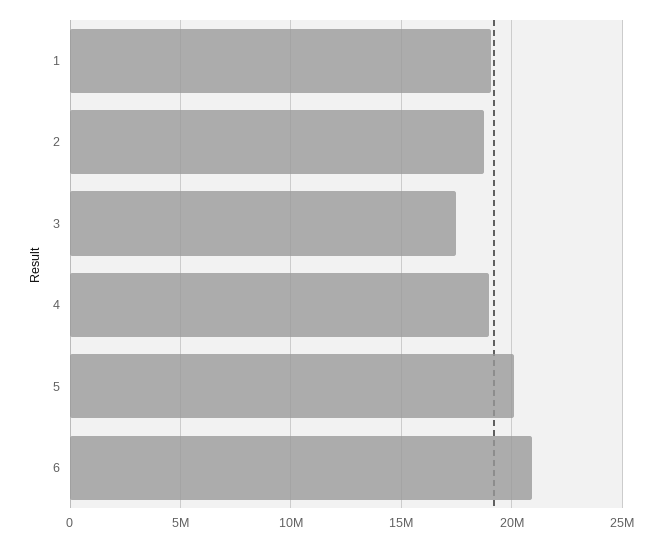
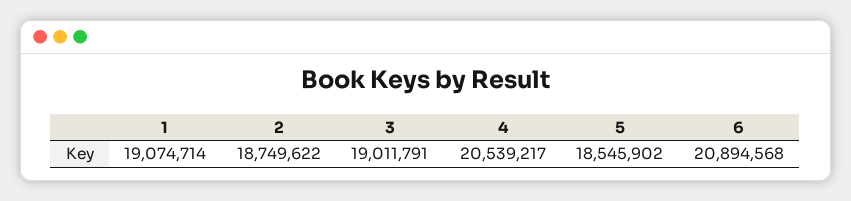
  {
    "1": 19074714,
    "2": 18749622,
-   "3": 17500000,
+   "3": 19011791,
-   "4": 19000000,
+   "4": 20539217,
-   "5": 20000000,
+   "5": 18545902,
    "6": 20894568
  }

